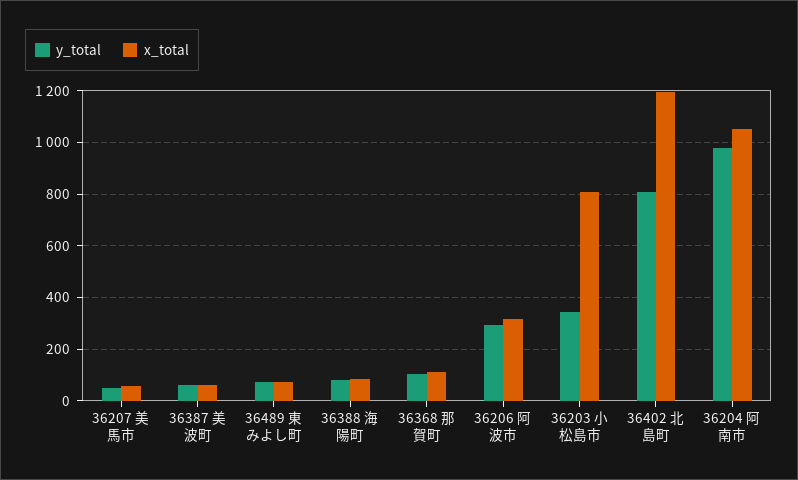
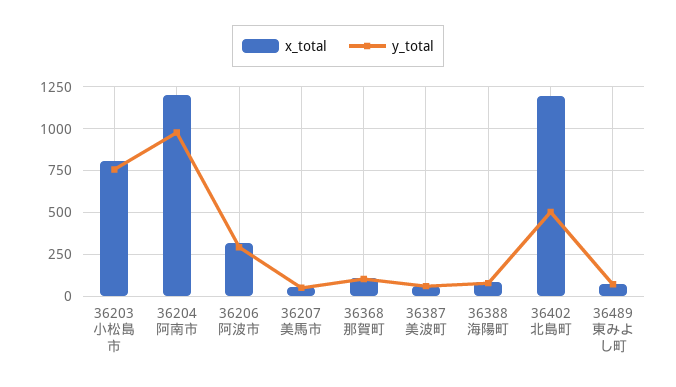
  {
    "y_total": {
      "36207 美馬市": 50,
      "36387 美波町": 50,
      "36489 東みよし町": 75,
      "36388 海陽町": 75,
      "36368 那賀町": 100,
      "36206 阿波市": 300,
-     "36203 小松島市": 350,
+     "36203 小松島市": 750,
-     "36402 北島町": 800,
+     "36402 北島町": 500,
      "36204 阿南市": 975
    },
    "x_total": {
      "36207 美馬市": 50,
      "36387 美波町": 50,
      "36489 東みよし町": 75,
      "36388 海陽町": 75,
      "36368 那賀町": 100,
      "36206 阿波市": 325,
      "36203 小松島市": 800,
      "36402 北島町": 1200,
-     "36204 阿南市": 1050
+     "36204 阿南市": 1200
    }
  }

